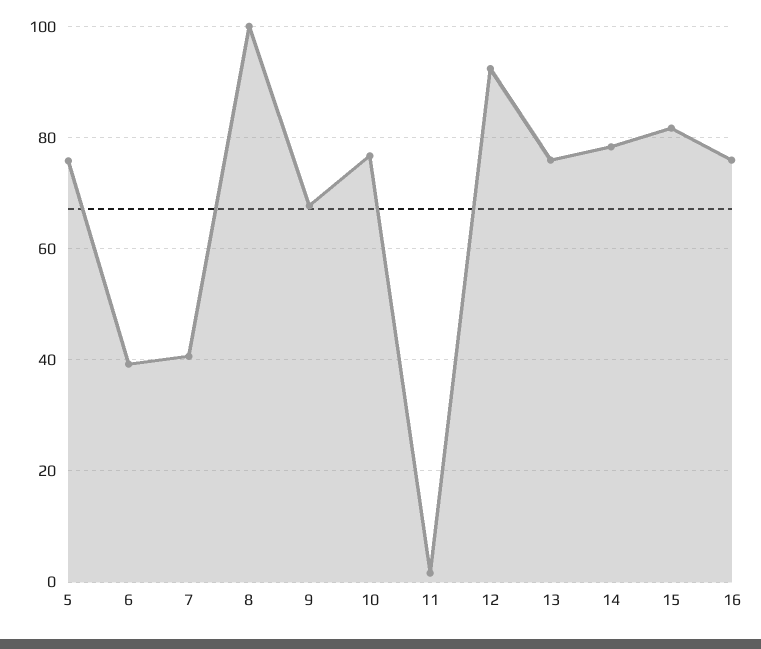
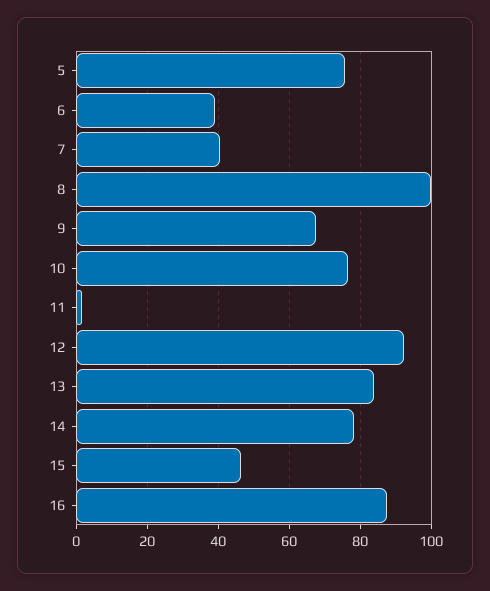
  {
    "5": 76,
    "6": 40,
    "7": 40,
    "8": 100,
    "9": 68,
    "10": 76,
    "11": 2,
    "12": 92,
-   "13": 76,
+   "13": 84,
    "14": 78,
-   "15": 82,
+   "15": 46,
-   "16": 76
+   "16": 88
  }

